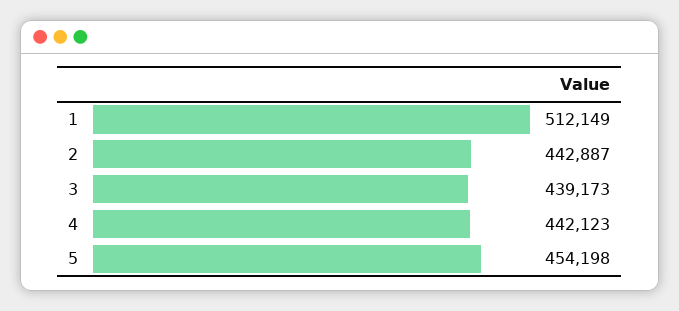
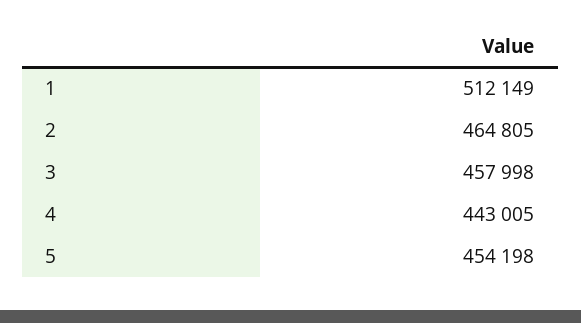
  {
    "1": 512149,
-   "2": 442887,
+   "2": 464805,
-   "3": 439173,
+   "3": 457998,
-   "4": 442123,
+   "4": 443005,
    "5": 454198
  }

